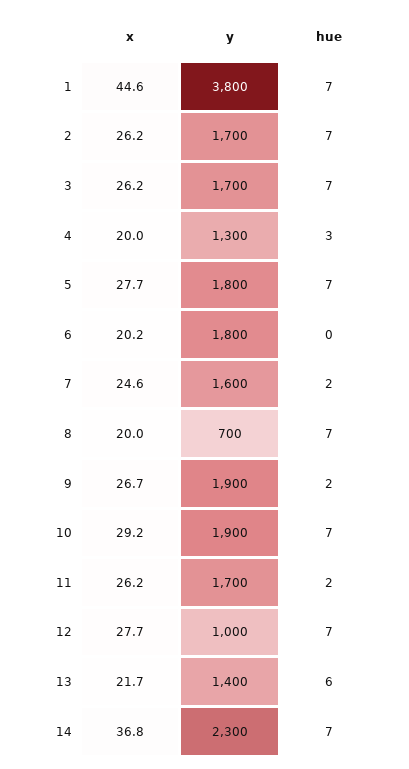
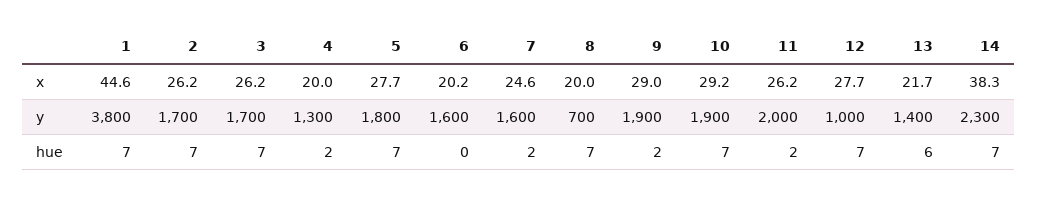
  {
    "x": {
      "1": 44.6,
      "2": 26.2,
      "3": 26.2,
      "4": 20,
      "5": 27.7,
      "6": 20.2,
      "7": 24.6,
      "8": 20,
-     "9": 26.7,
+     "9": 29,
      "10": 29.2,
      "11": 26.2,
      "12": 27.7,
      "13": 21.7,
-     "14": 36.8
+     "14": 38.3
    },
    "y": {
      "1": 3800,
      "2": 1700,
      "3": 1700,
      "4": 1300,
      "5": 1800,
-     "6": 1800,
+     "6": 1600,
      "7": 1600,
      "8": 700,
      "9": 1900,
      "10": 1900,
-     "11": 1700,
+     "11": 2000,
      "12": 1000,
      "13": 1400,
      "14": 2300
    },
    "hue": {
      "1": 7,
      "2": 7,
      "3": 7,
-     "4": 3,
+     "4": 2,
      "5": 7,
      "6": 0,
      "7": 2,
      "8": 7,
      "9": 2,
      "10": 7,
      "11": 2,
      "12": 7,
      "13": 6,
      "14": 7
    }
  }

